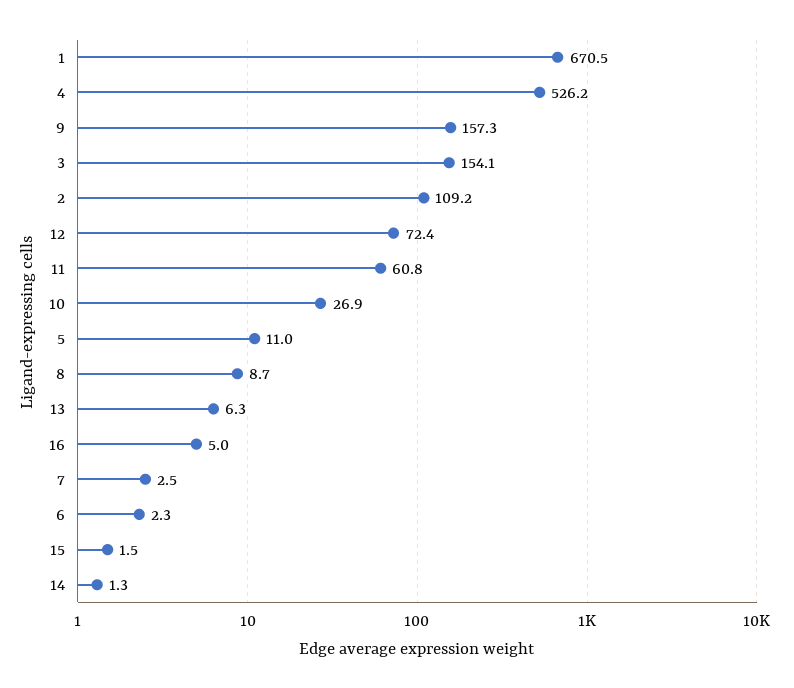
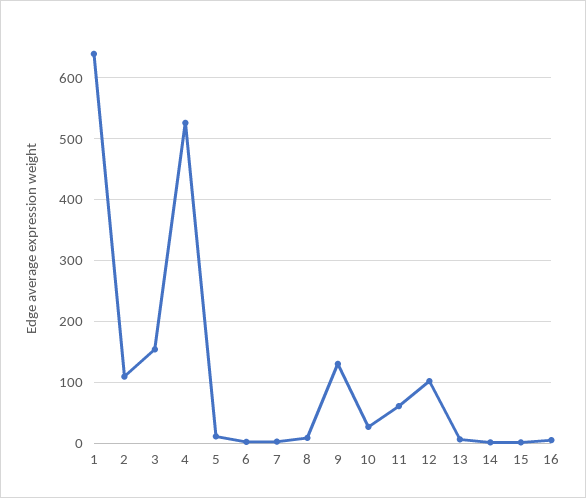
  {
-   "1": 670.5,
+   "1": 640,
    "4": 526.2,
-   "9": 157.3,
+   "9": 130,
    "3": 154.1,
    "2": 109.2,
-   "12": 72.4,
+   "12": 100,
    "11": 60.8,
    "10": 26.9,
    "5": 11,
    "8": 8.7,
    "13": 6.3,
    "16": 5,
    "7": 2.5,
    "6": 2.3,
    "15": 1.5,
    "14": 1.3
  }

